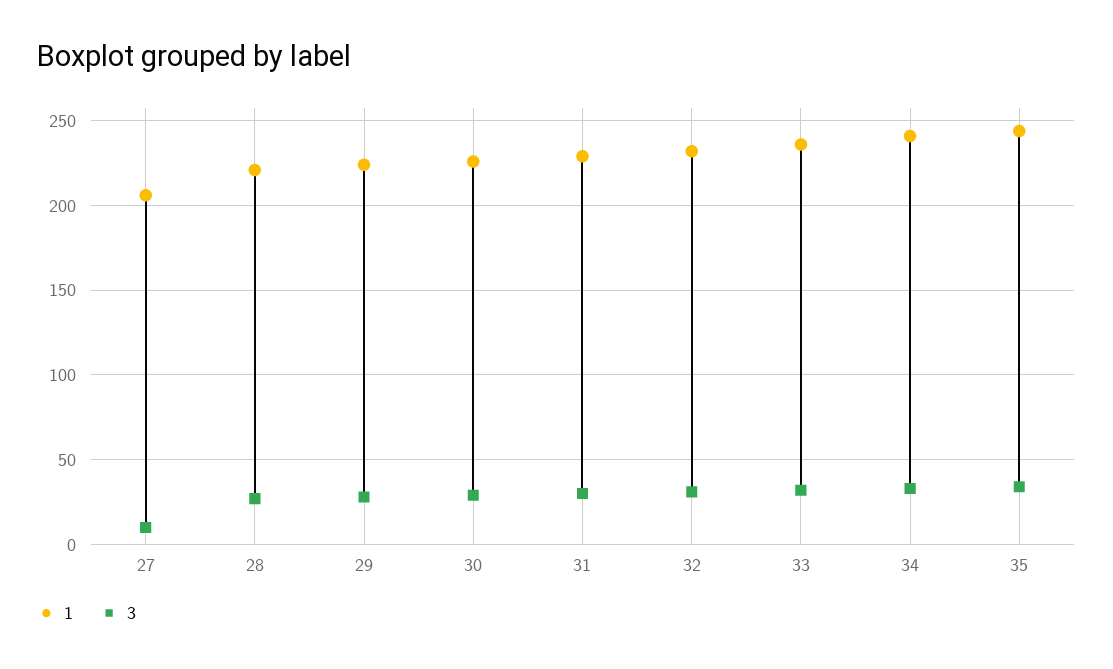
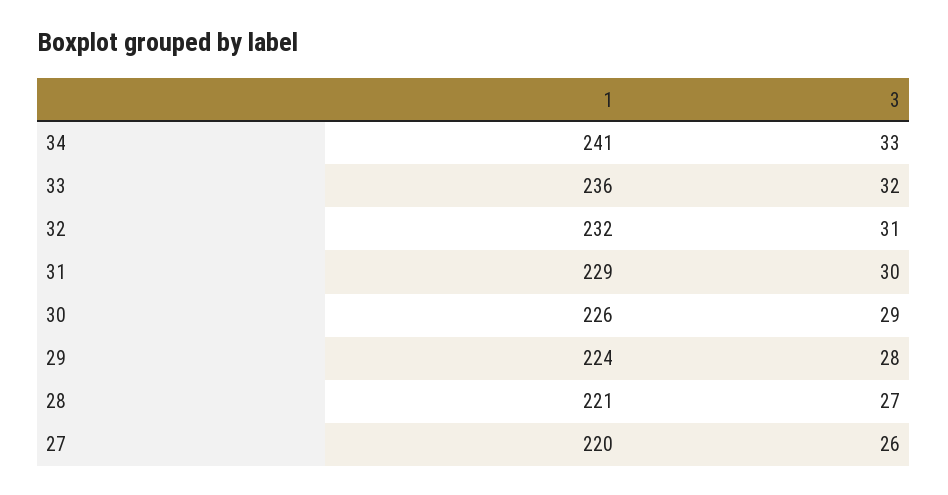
  {
    "1": {
-     "27": 205,
+     "27": 220,
      "28": 221,
      "29": 224,
      "30": 226,
      "31": 229,
      "32": 232,
      "33": 236,
-     "34": 241,
+     "34": 241
-     "35": 245
    },
    "3": {
-     "27": 10,
+     "27": 26,
      "28": 27,
      "29": 28,
      "30": 29,
      "31": 30,
      "32": 31,
      "33": 32,
-     "34": 33,
+     "34": 33
-     "35": 35
    }
  }

